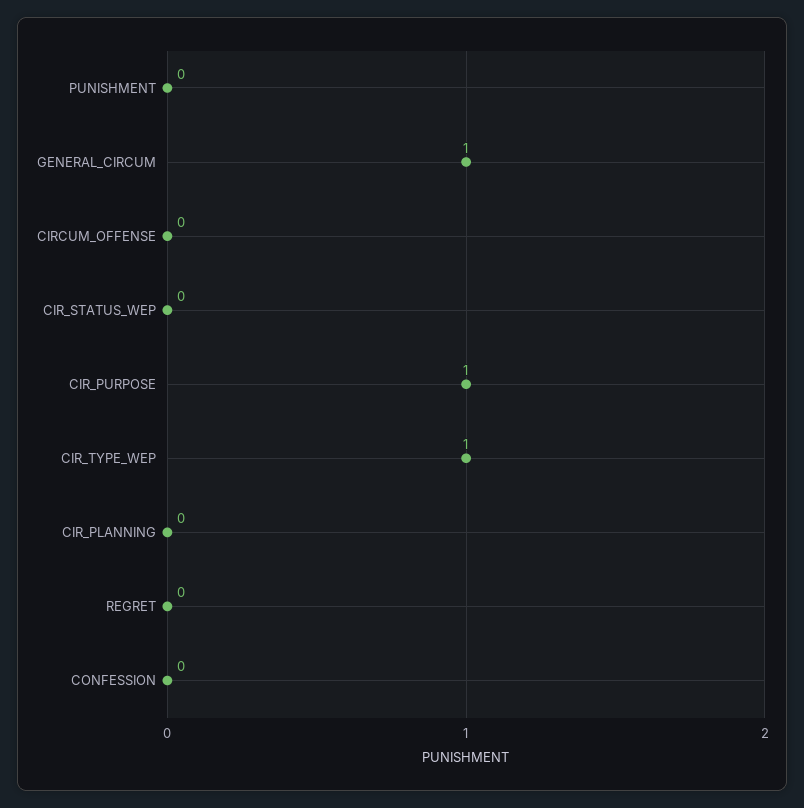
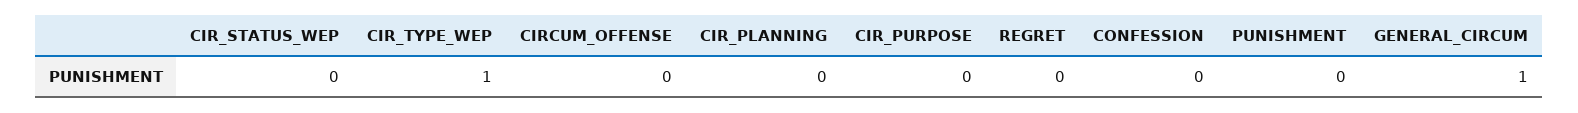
  {
    "PUNISHMENT": 0,
    "GENERAL_CIRCUM": 1,
    "CIRCUM_OFFENSE": 0,
    "CIR_STATUS_WEP": 0,
-   "CIR_PURPOSE": 1,
+   "CIR_PURPOSE": 0,
    "CIR_TYPE_WEP": 1,
    "CIR_PLANNING": 0,
    "REGRET": 0,
    "CONFESSION": 0
  }

